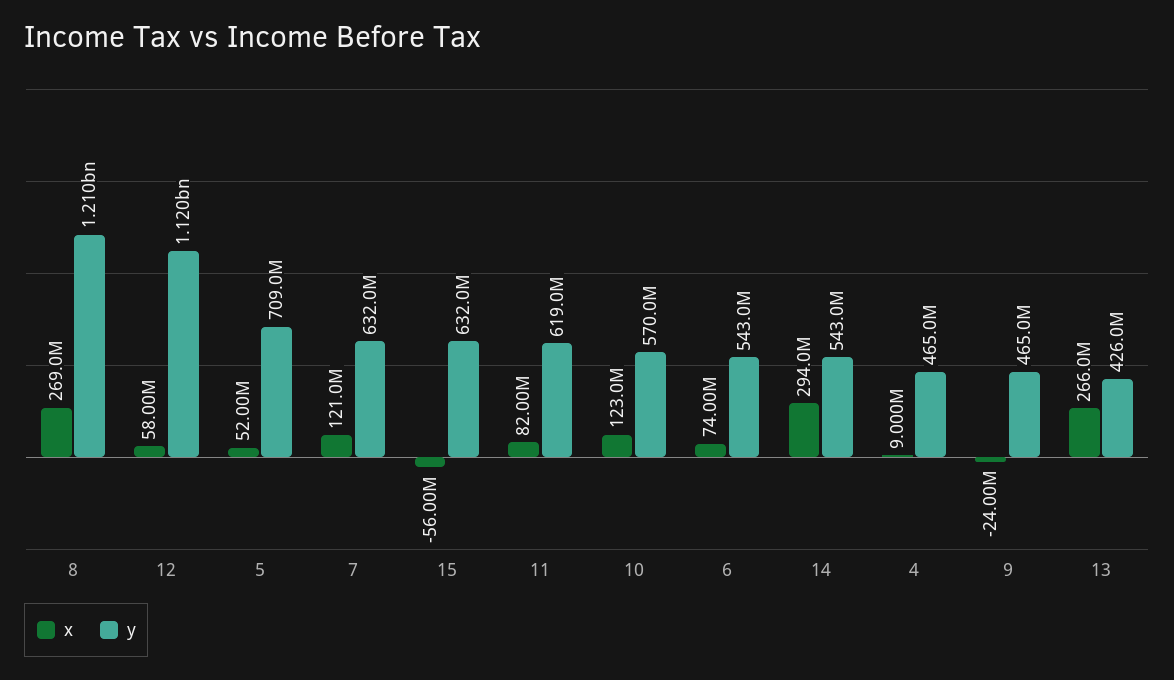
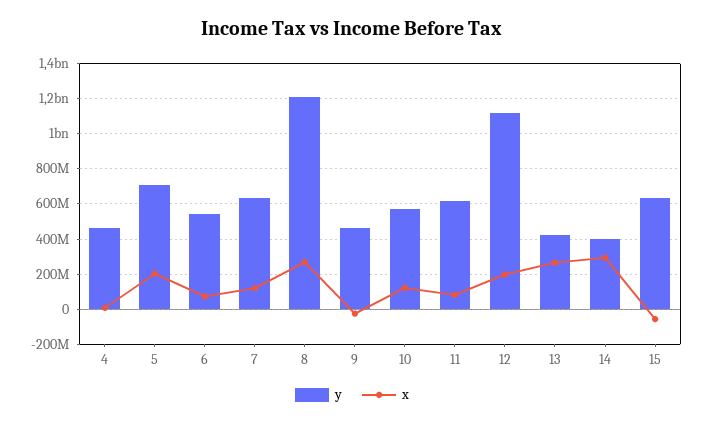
  {
    "x": {
      "8": 269000000,
-     "12": 58000000,
+     "12": 200000000,
-     "5": 52000000,
+     "5": 200000000,
      "7": 121000000,
      "15": -56000000,
      "11": 82000000,
      "10": 123000000,
      "6": 74000000,
      "14": 294000000,
      "4": 9000000,
      "9": -24000000,
      "13": 266000000
    },
    "y": {
      "8": 1210000000,
      "12": 1120000000,
      "5": 709000000,
      "7": 632000000,
      "15": 632000000,
      "11": 619000000,
      "10": 570000000,
      "6": 543000000,
-     "14": 543000000,
+     "14": 400000000,
      "4": 465000000,
      "9": 465000000,
      "13": 426000000
    }
  }

